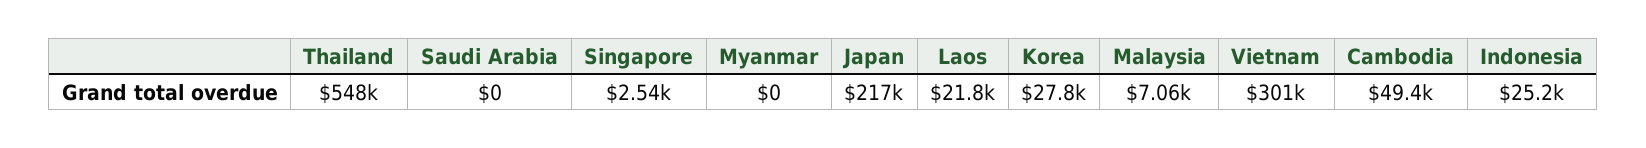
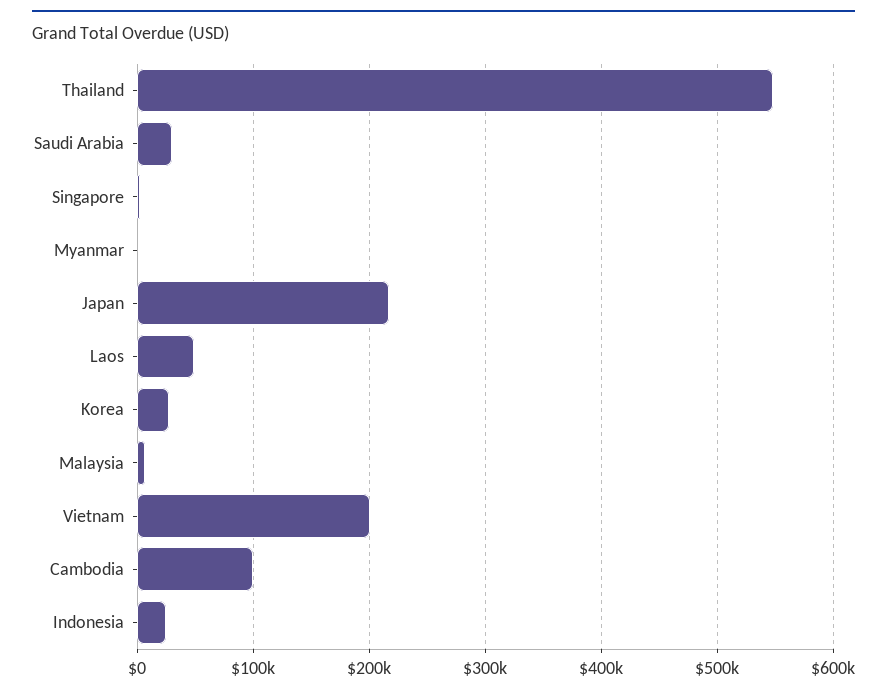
  {
    "Thailand": 548000,
-   "Saudi Arabia": 0,
+   "Saudi Arabia": 30000,
    "Singapore": 2540,
    "Myanmar": 0,
    "Japan": 217000,
-   "Laos": 21800,
+   "Laos": 50000,
    "Korea": 27800,
    "Malaysia": 7060,
-   "Vietnam": 301000,
+   "Vietnam": 200000,
-   "Cambodia": 49400,
+   "Cambodia": 100000,
    "Indonesia": 25200
  }

